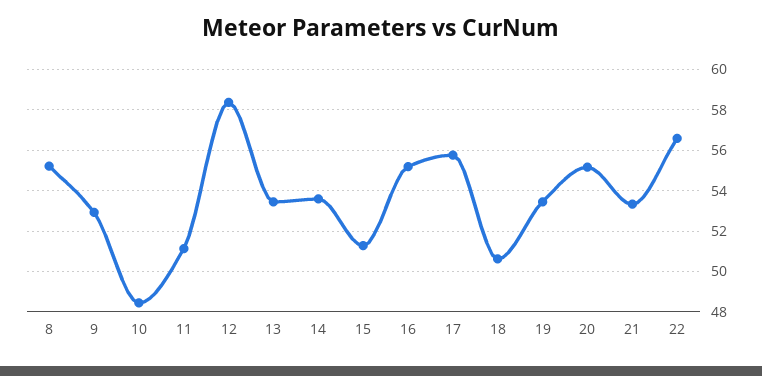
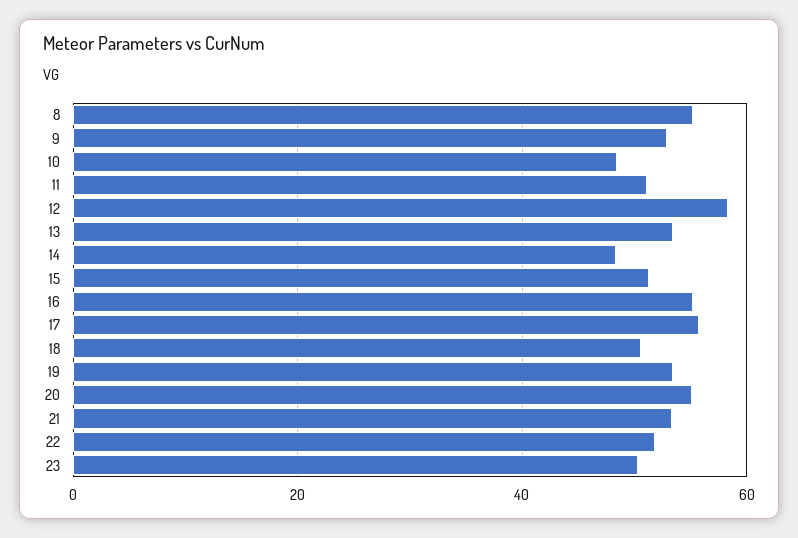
  {
    "8": 55,
    "9": 53,
    "10": 48.5,
    "11": 51,
    "12": 58.5,
    "13": 53.5,
-   "14": 53.5,
+   "14": 48,
    "15": 51.5,
    "16": 55,
    "17": 56,
    "18": 50.5,
    "19": 53.5,
    "20": 55,
    "21": 53.5,
-   "22": 56.5
+   "22": 52,
+   "23": 50
  }

